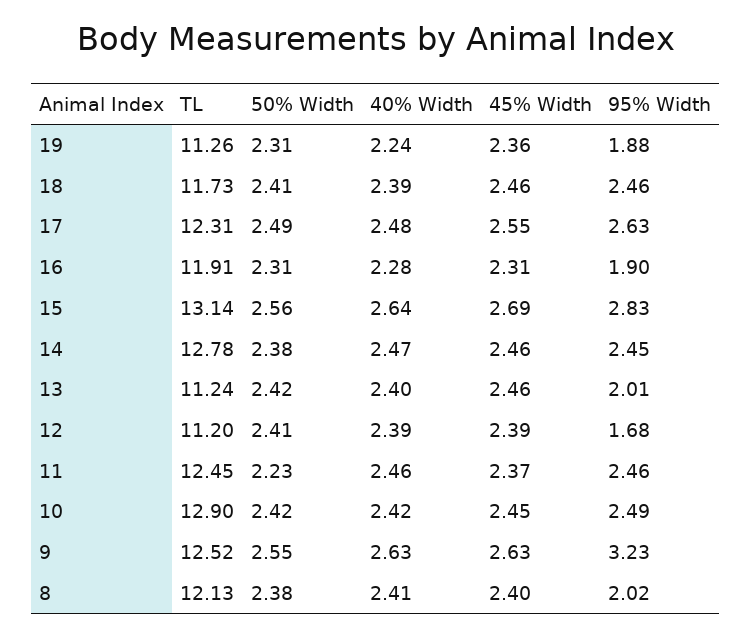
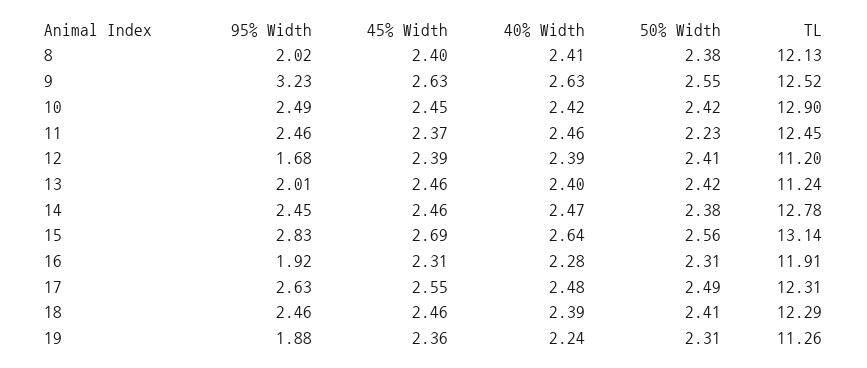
  {
    "TL": {
      "19": 11.26,
-     "18": 11.73,
+     "18": 12.29,
      "17": 12.31,
      "16": 11.91,
      "15": 13.14,
      "14": 12.78,
      "13": 11.24,
      "12": 11.2,
      "11": 12.45,
      "10": 12.9,
      "9": 12.52,
      "8": 12.13
    },
    "50% Width": {
      "19": 2.31,
      "18": 2.41,
      "17": 2.49,
      "16": 2.31,
      "15": 2.56,
      "14": 2.38,
      "13": 2.42,
      "12": 2.41,
      "11": 2.23,
      "10": 2.42,
      "9": 2.55,
      "8": 2.38
    },
    "40% Width": {
      "19": 2.24,
      "18": 2.39,
      "17": 2.48,
      "16": 2.28,
      "15": 2.64,
      "14": 2.47,
      "13": 2.4,
      "12": 2.39,
      "11": 2.46,
      "10": 2.42,
      "9": 2.63,
      "8": 2.41
    },
    "45% Width": {
      "19": 2.36,
      "18": 2.46,
      "17": 2.55,
      "16": 2.31,
      "15": 2.69,
      "14": 2.46,
      "13": 2.46,
      "12": 2.39,
      "11": 2.37,
      "10": 2.45,
      "9": 2.63,
      "8": 2.4
    },
    "95% Width": {
      "19": 1.88,
      "18": 2.46,
      "17": 2.63,
-     "16": 1.9,
+     "16": 1.92,
      "15": 2.83,
      "14": 2.45,
      "13": 2.01,
      "12": 1.68,
      "11": 2.46,
      "10": 2.49,
      "9": 3.23,
      "8": 2.02
    }
  }

